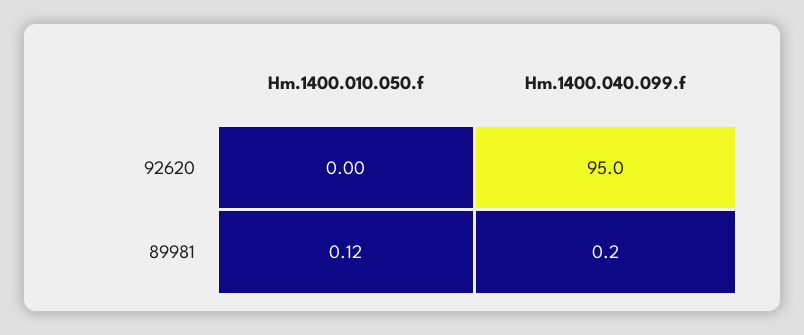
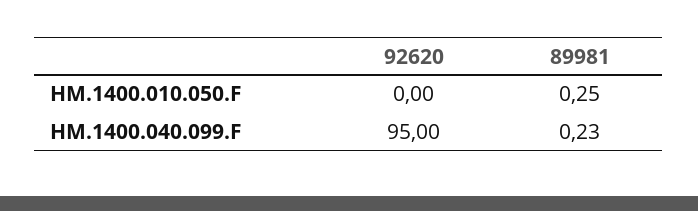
  {
    "Hm.1400.010.050.f": {
      "92620": 0,
-     "89981": 0.12
+     "89981": 0.25
    },
    "Hm.1400.040.099.f": {
      "92620": 95,
      "89981": 0.23
    }
  }

